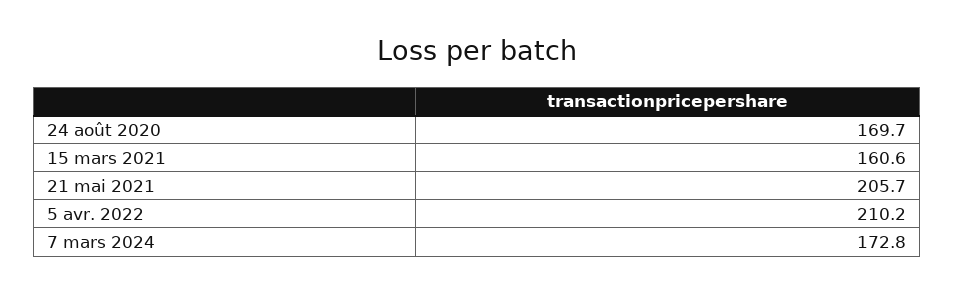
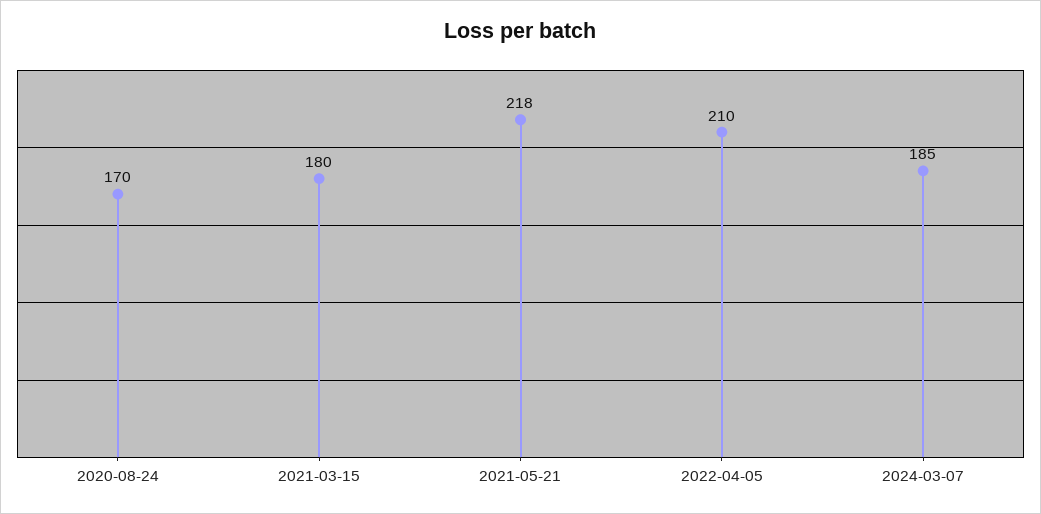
  {
    "24 août 2020": 169.7,
-   "15 mars 2021": 160.6,
+   "15 mars 2021": 180,
-   "21 mai 2021": 205.7,
+   "21 mai 2021": 218,
    "5 avr. 2022": 210.2,
-   "7 mars 2024": 172.8
+   "7 mars 2024": 185
  }

